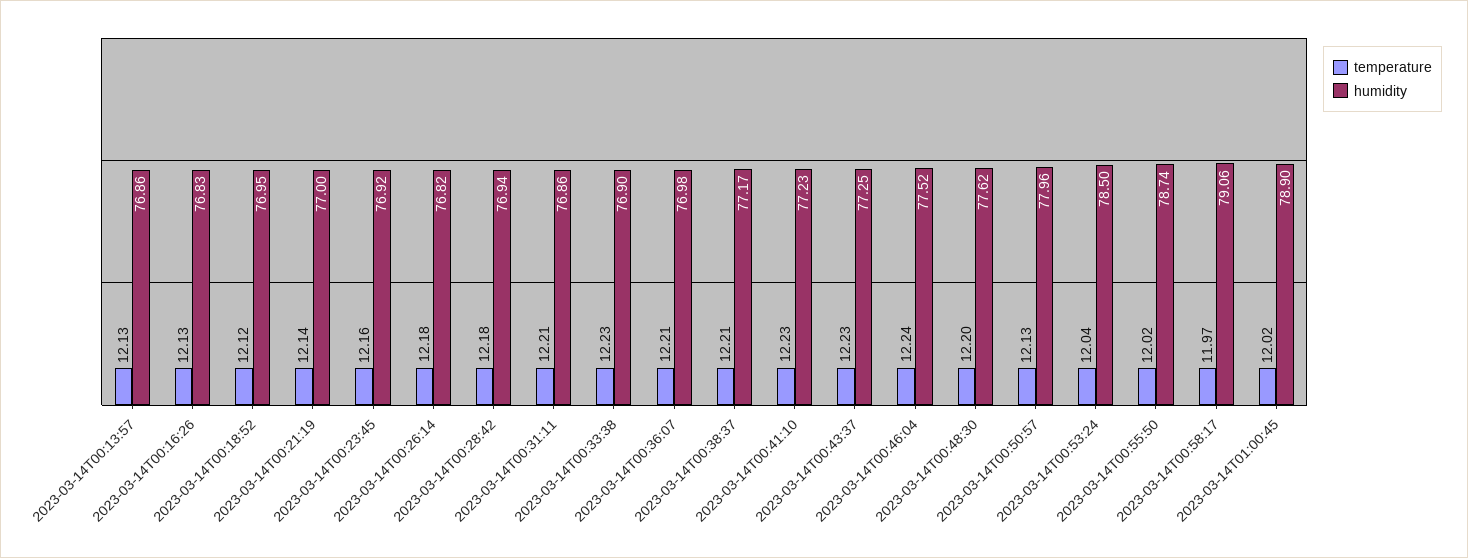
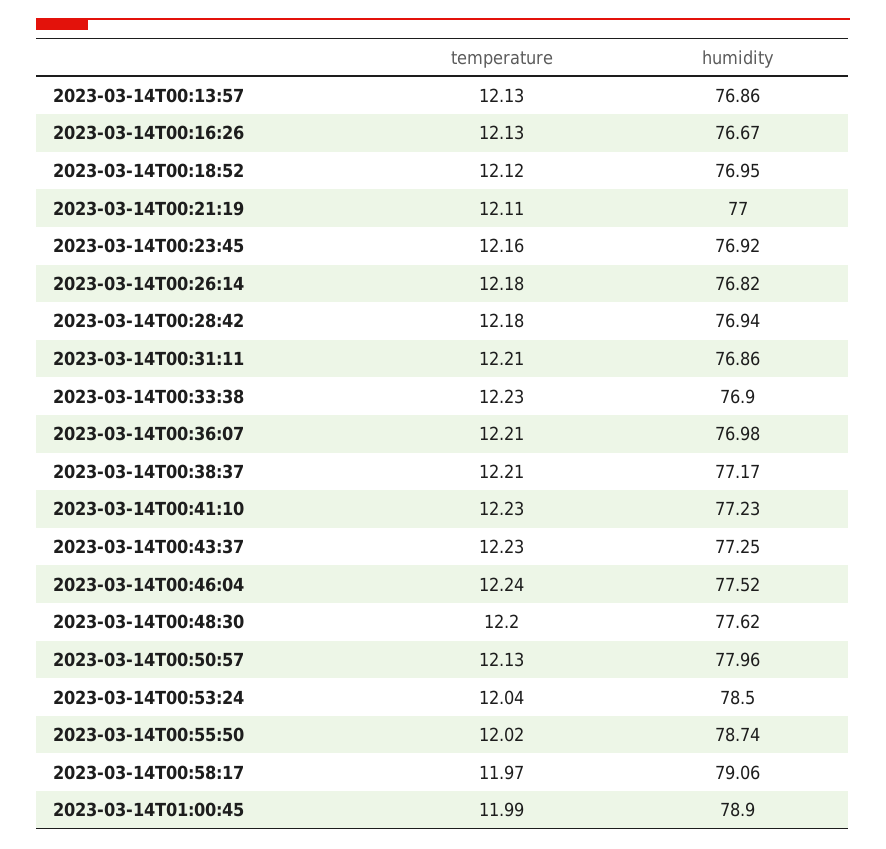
  {
    "temperature": {
      "2023-03-14T00:13:57": 12.13,
      "2023-03-14T00:16:26": 12.13,
      "2023-03-14T00:18:52": 12.12,
-     "2023-03-14T00:21:19": 12.14,
+     "2023-03-14T00:21:19": 12.11,
      "2023-03-14T00:23:45": 12.16,
      "2023-03-14T00:26:14": 12.18,
      "2023-03-14T00:28:42": 12.18,
      "2023-03-14T00:31:11": 12.21,
      "2023-03-14T00:33:38": 12.23,
      "2023-03-14T00:36:07": 12.21,
      "2023-03-14T00:38:37": 12.21,
      "2023-03-14T00:41:10": 12.23,
      "2023-03-14T00:43:37": 12.23,
      "2023-03-14T00:46:04": 12.24,
      "2023-03-14T00:48:30": 12.2,
      "2023-03-14T00:50:57": 12.13,
      "2023-03-14T00:53:24": 12.04,
      "2023-03-14T00:55:50": 12.02,
      "2023-03-14T00:58:17": 11.97,
-     "2023-03-14T01:00:45": 12.02
+     "2023-03-14T01:00:45": 11.99
    },
    "humidity": {
      "2023-03-14T00:13:57": 76.86,
-     "2023-03-14T00:16:26": 76.83,
+     "2023-03-14T00:16:26": 76.67,
      "2023-03-14T00:18:52": 76.95,
      "2023-03-14T00:21:19": 77,
      "2023-03-14T00:23:45": 76.92,
      "2023-03-14T00:26:14": 76.82,
      "2023-03-14T00:28:42": 76.94,
      "2023-03-14T00:31:11": 76.86,
      "2023-03-14T00:33:38": 76.9,
      "2023-03-14T00:36:07": 76.98,
      "2023-03-14T00:38:37": 77.17,
      "2023-03-14T00:41:10": 77.23,
      "2023-03-14T00:43:37": 77.25,
      "2023-03-14T00:46:04": 77.52,
      "2023-03-14T00:48:30": 77.62,
      "2023-03-14T00:50:57": 77.96,
      "2023-03-14T00:53:24": 78.5,
      "2023-03-14T00:55:50": 78.74,
      "2023-03-14T00:58:17": 79.06,
      "2023-03-14T01:00:45": 78.9
    }
  }

